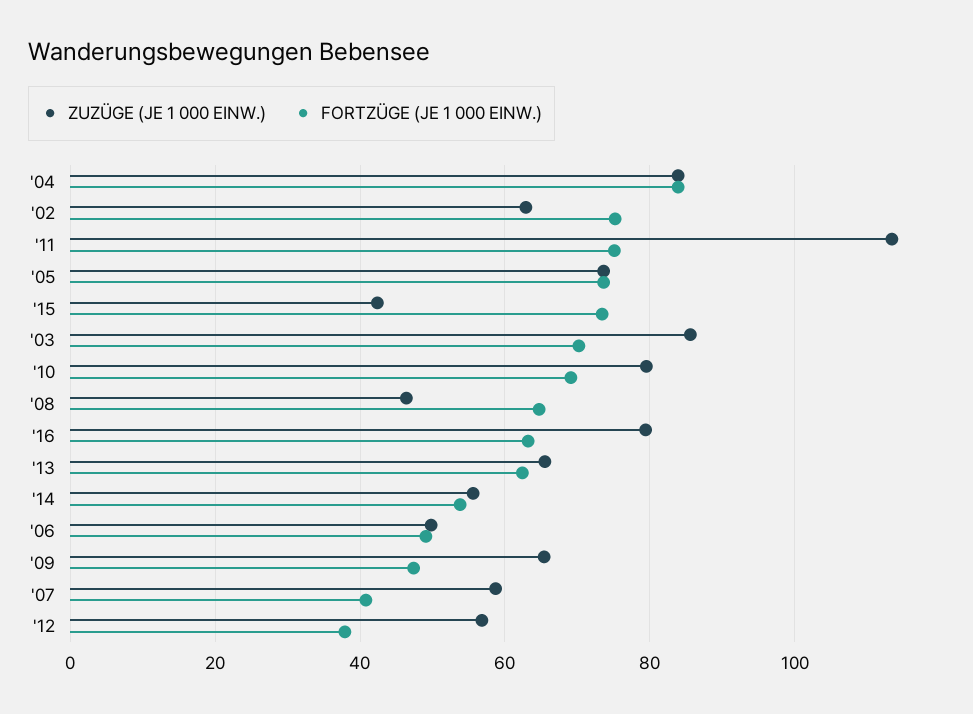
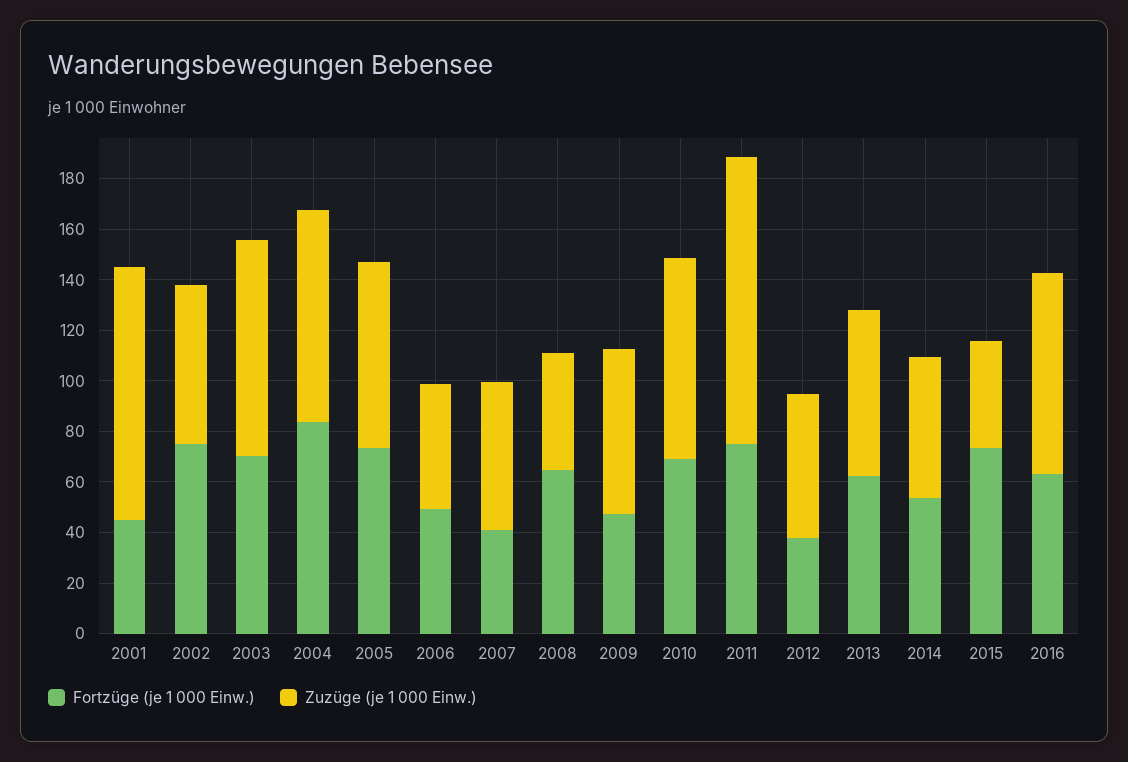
  {
    "ZUZÜGE (JE 1 000 EINW.)": {
      "'04": 84,
      "'02": 62,
      "'11": 114,
      "'05": 74,
      "'15": 42,
      "'03": 86,
      "'10": 80,
      "'08": 46,
      "'16": 80,
      "'13": 66,
      "'14": 56,
      "'06": 50,
      "'09": 66,
      "'07": 58,
-     "'12": 56
+     "'12": 56,
+     "2001": 100
    },
    "FORTZÜGE (JE 1 000 EINW.)": {
      "'04": 84,
      "'02": 76,
      "'11": 76,
      "'05": 74,
      "'15": 74,
      "'03": 70,
      "'10": 70,
      "'08": 64,
      "'16": 64,
      "'13": 62,
      "'14": 54,
      "'06": 50,
      "'09": 48,
      "'07": 40,
-     "'12": 38
+     "'12": 38,
+     "2001": 45
    }
  }

